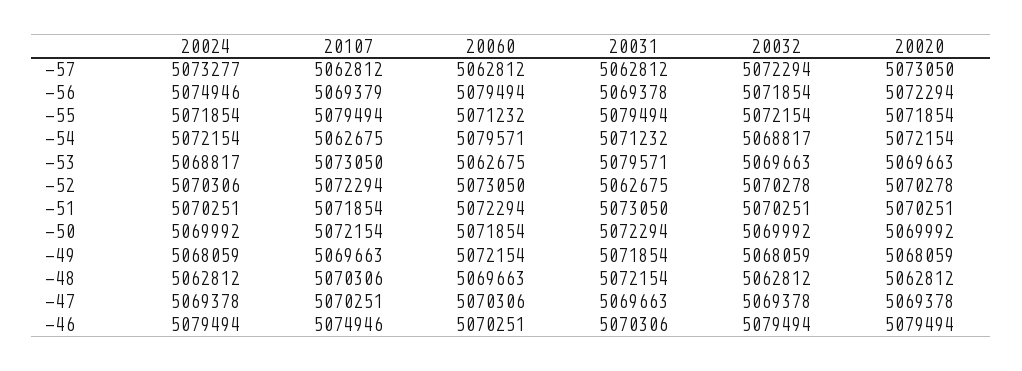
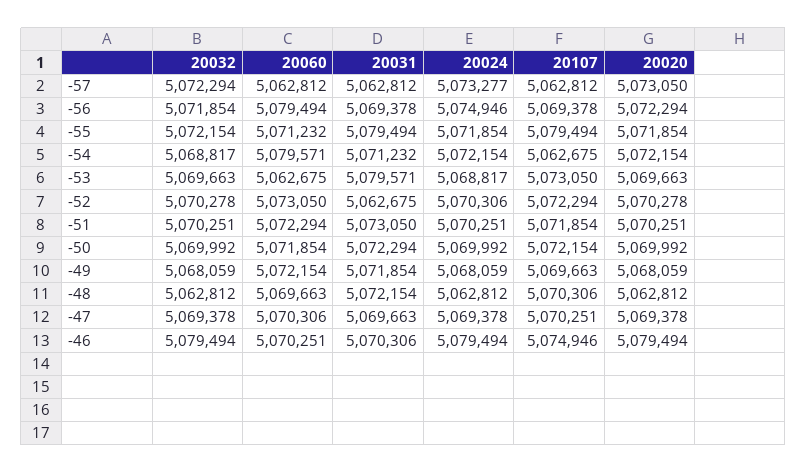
  {
    "20024": {
      "-57": 5073277,
      "-56": 5074946,
      "-55": 5071854,
      "-54": 5072154,
      "-53": 5068817,
      "-52": 5070306,
      "-51": 5070251,
      "-50": 5069992,
      "-49": 5068059,
      "-48": 5062812,
      "-47": 5069378,
      "-46": 5079494
    },
    "20107": {
      "-57": 5062812,
-     "-56": 5069379,
+     "-56": 5069378,
      "-55": 5079494,
      "-54": 5062675,
      "-53": 5073050,
      "-52": 5072294,
      "-51": 5071854,
      "-50": 5072154,
      "-49": 5069663,
      "-48": 5070306,
      "-47": 5070251,
      "-46": 5074946
    },
    "20060": {
      "-57": 5062812,
      "-56": 5079494,
      "-55": 5071232,
      "-54": 5079571,
      "-53": 5062675,
      "-52": 5073050,
      "-51": 5072294,
      "-50": 5071854,
      "-49": 5072154,
      "-48": 5069663,
      "-47": 5070306,
      "-46": 5070251
    },
    "20031": {
      "-57": 5062812,
      "-56": 5069378,
      "-55": 5079494,
      "-54": 5071232,
      "-53": 5079571,
      "-52": 5062675,
      "-51": 5073050,
      "-50": 5072294,
      "-49": 5071854,
      "-48": 5072154,
      "-47": 5069663,
      "-46": 5070306
    },
    "20032": {
      "-57": 5072294,
      "-56": 5071854,
      "-55": 5072154,
      "-54": 5068817,
      "-53": 5069663,
      "-52": 5070278,
      "-51": 5070251,
      "-50": 5069992,
      "-49": 5068059,
      "-48": 5062812,
      "-47": 5069378,
      "-46": 5079494
    },
    "20020": {
      "-57": 5073050,
      "-56": 5072294,
      "-55": 5071854,
      "-54": 5072154,
      "-53": 5069663,
      "-52": 5070278,
      "-51": 5070251,
      "-50": 5069992,
      "-49": 5068059,
      "-48": 5062812,
      "-47": 5069378,
      "-46": 5079494
    }
  }

